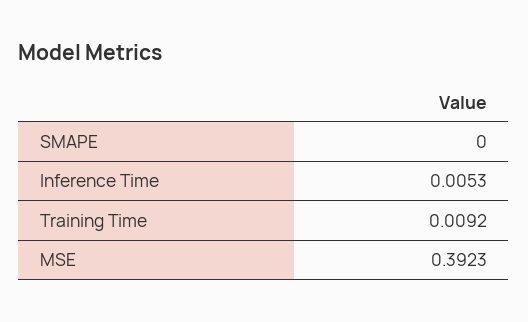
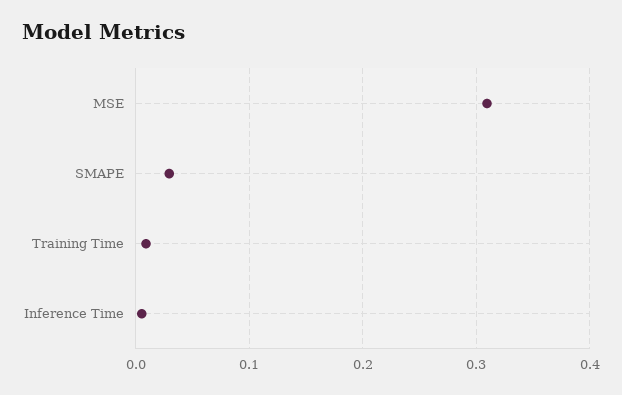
  {
-   "SMAPE": 0,
+   "SMAPE": 0.03,
    "Inference Time": 0.0053,
    "Training Time": 0.0092,
-   "MSE": 0.3923
+   "MSE": 0.31
  }

